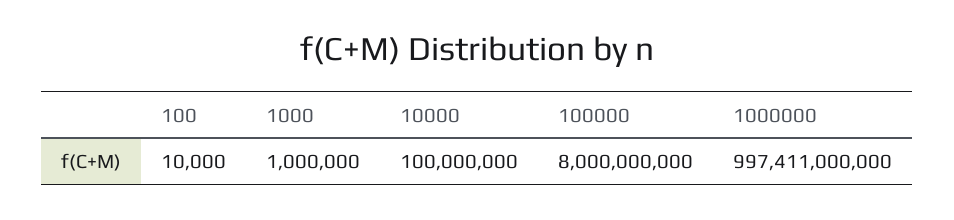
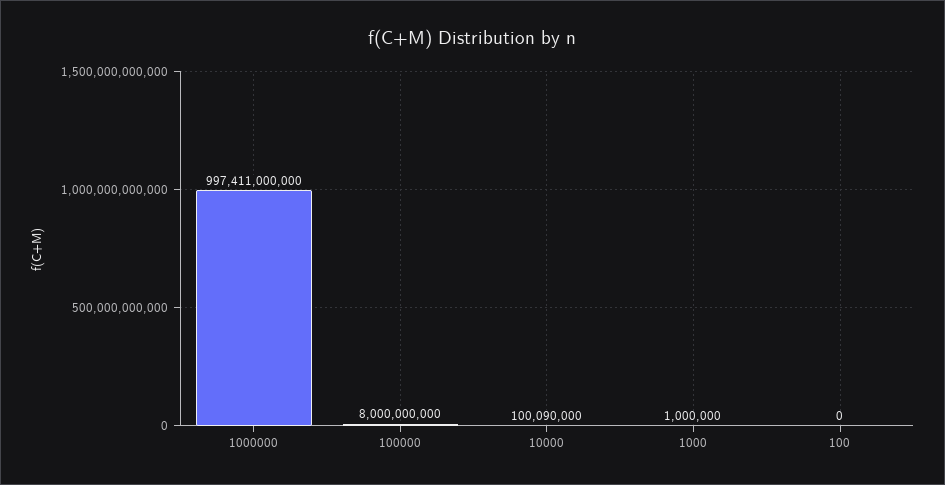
  {
-   "100": 10000,
+   "100": 0,
    "1000": 1000000,
-   "10000": 100000000,
+   "10000": 100090000,
    "100000": 8000000000,
    "1000000": 997411000000
  }

